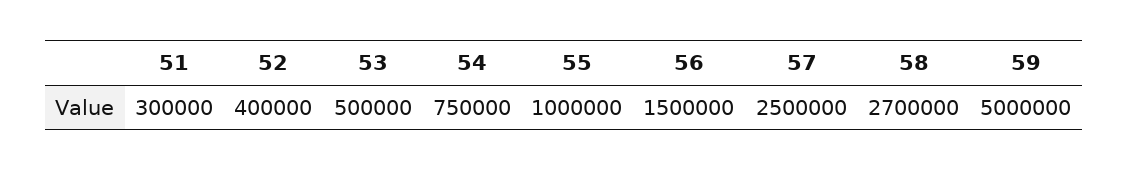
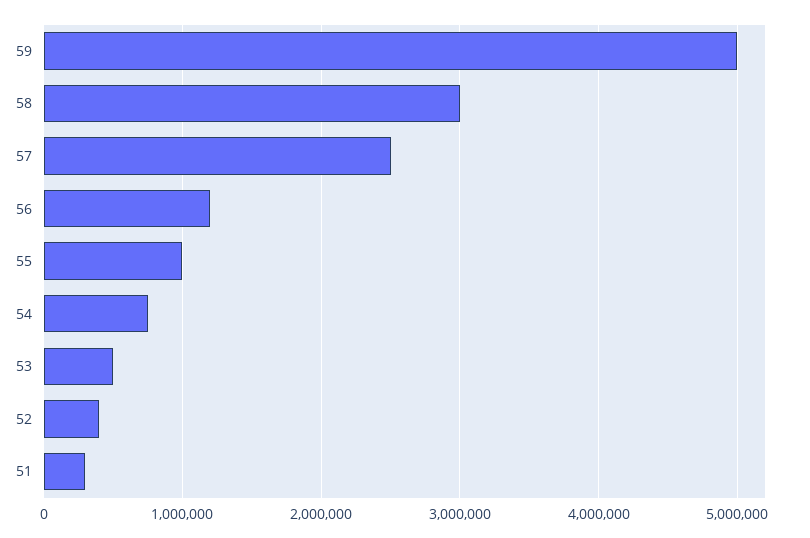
  {
    "51": 300000,
    "52": 400000,
    "53": 500000,
    "54": 750000,
    "55": 1000000,
-   "56": 1500000,
+   "56": 1200000,
    "57": 2500000,
-   "58": 2700000,
+   "58": 3000000,
    "59": 5000000
  }

